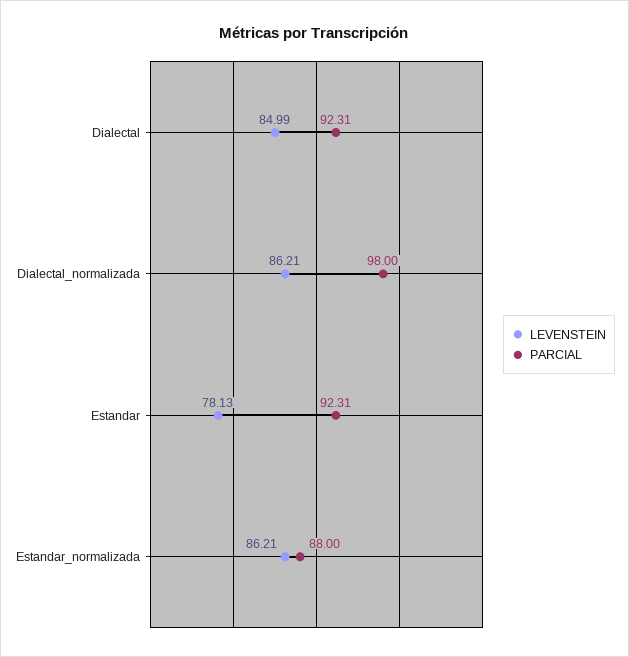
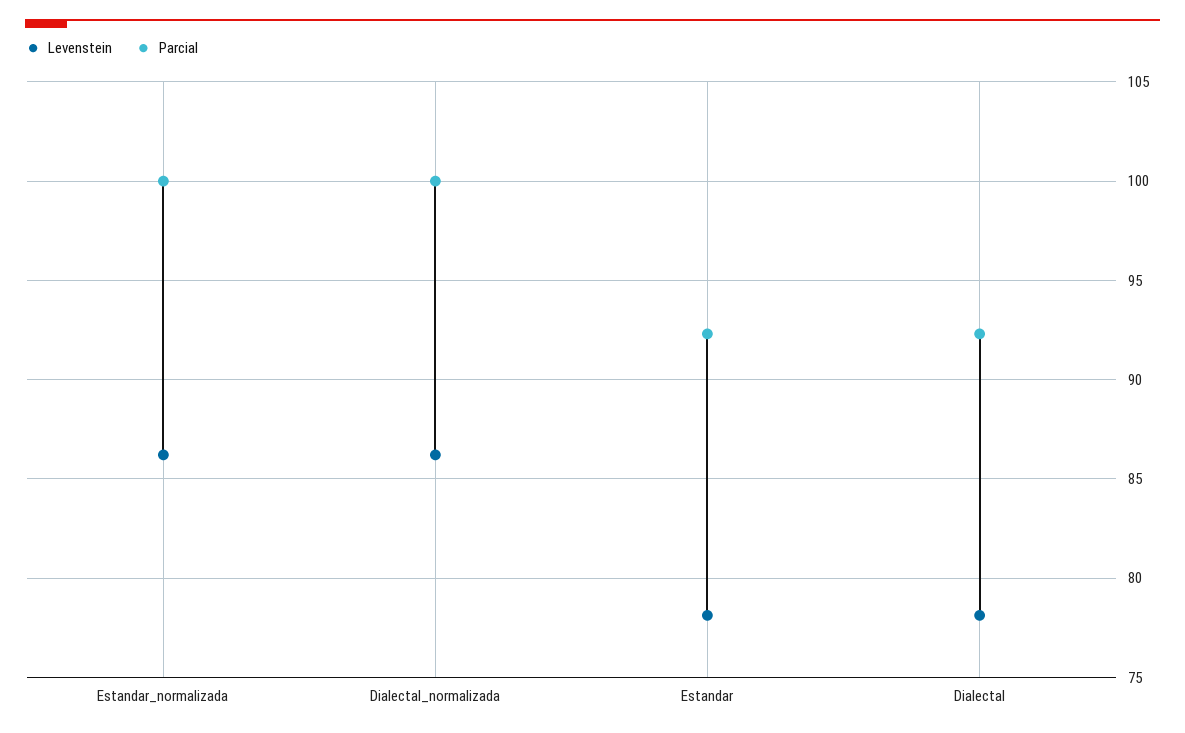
  {
    "LEVENSTEIN": {
-     "Dialectal": 84.99,
+     "Dialectal": 78,
      "Dialectal_normalizada": 86.21,
      "Estandar": 78.13,
      "Estandar_normalizada": 86.21
    },
    "PARCIAL": {
      "Dialectal": 92.31,
-     "Dialectal_normalizada": 98,
+     "Dialectal_normalizada": 100,
      "Estandar": 92.31,
-     "Estandar_normalizada": 88
+     "Estandar_normalizada": 100
    }
  }

